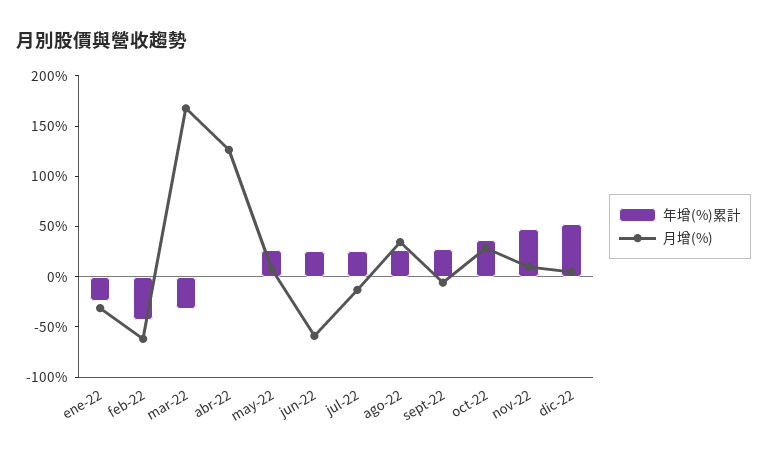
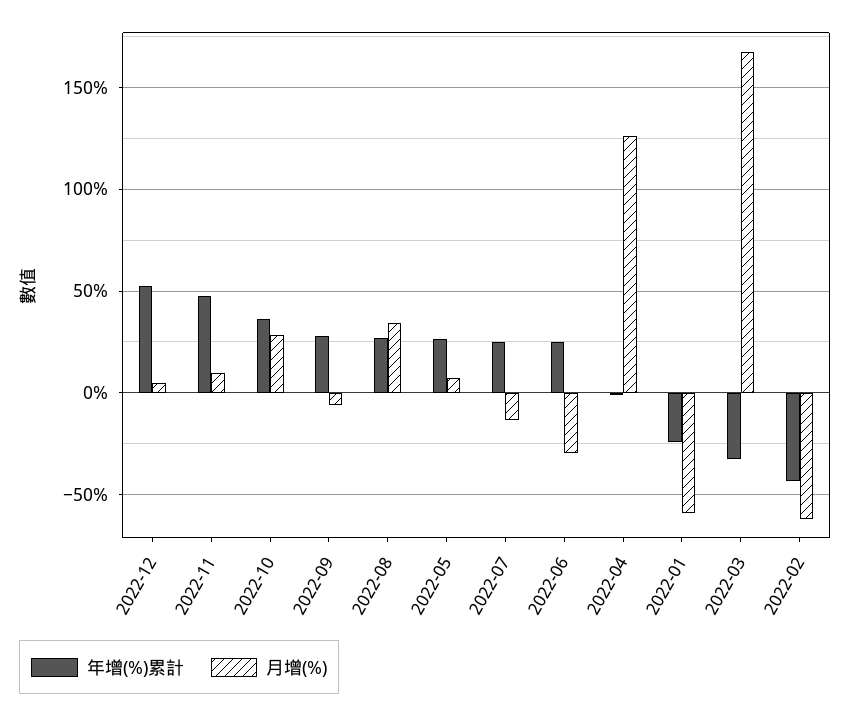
  {
    "年增(%)累計": {
      "ene-22": -25,
      "feb-22": -45,
      "mar-22": -35,
      "abr-22": 0,
      "may-22": 25,
      "jun-22": 25,
      "jul-22": 25,
      "ago-22": 25,
      "sept-22": 30,
      "oct-22": 35,
      "nov-22": 50,
      "dic-22": 50
    },
    "月增(%)": {
-     "ene-22": -30,
+     "ene-22": -60,
      "feb-22": -60,
      "mar-22": 170,
      "abr-22": 125,
      "may-22": 5,
-     "jun-22": -60,
+     "jun-22": -30,
      "jul-22": -15,
      "ago-22": 35,
      "sept-22": -5,
      "oct-22": 30,
      "nov-22": 10,
      "dic-22": 5
    }
  }

